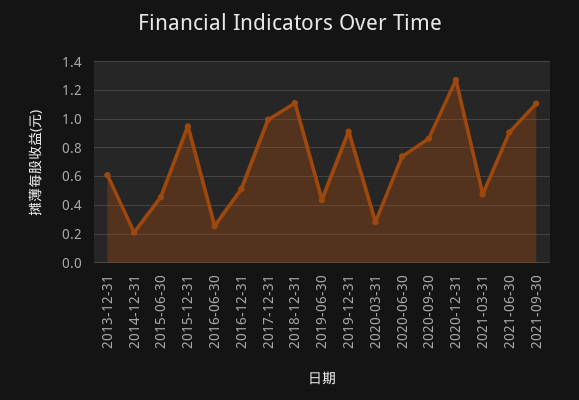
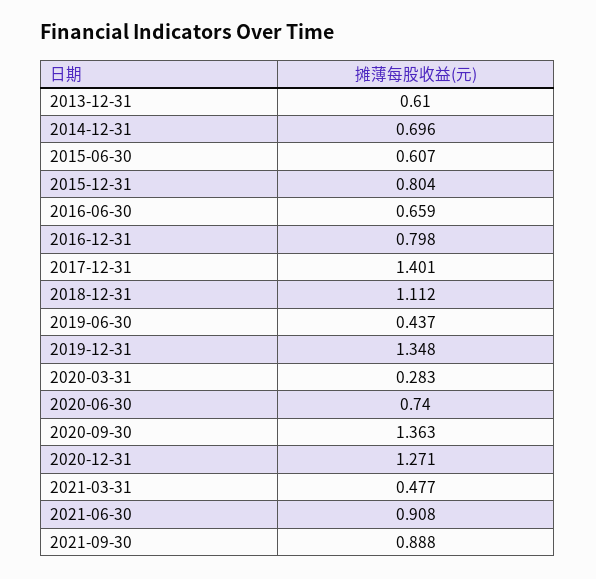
  {
    "2013-12-31": 0.61,
-   "2014-12-31": 0.2,
+   "2014-12-31": 0.696,
-   "2015-06-30": 0.45,
+   "2015-06-30": 0.607,
-   "2015-12-31": 0.95,
+   "2015-12-31": 0.804,
-   "2016-06-30": 0.25,
+   "2016-06-30": 0.659,
-   "2016-12-31": 0.5,
+   "2016-12-31": 0.798,
-   "2017-12-31": 1,
+   "2017-12-31": 1.401,
    "2018-12-31": 1.112,
    "2019-06-30": 0.437,
-   "2019-12-31": 0.9,
+   "2019-12-31": 1.348,
    "2020-03-31": 0.283,
    "2020-06-30": 0.74,
-   "2020-09-30": 0.85,
+   "2020-09-30": 1.363,
    "2020-12-31": 1.271,
    "2021-03-31": 0.477,
    "2021-06-30": 0.908,
-   "2021-09-30": 1.1
+   "2021-09-30": 0.888
  }

